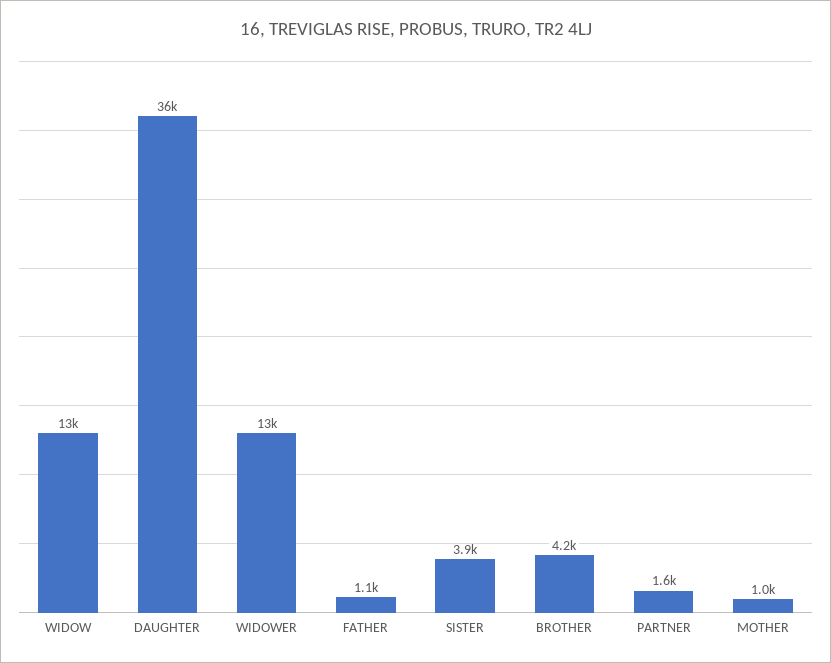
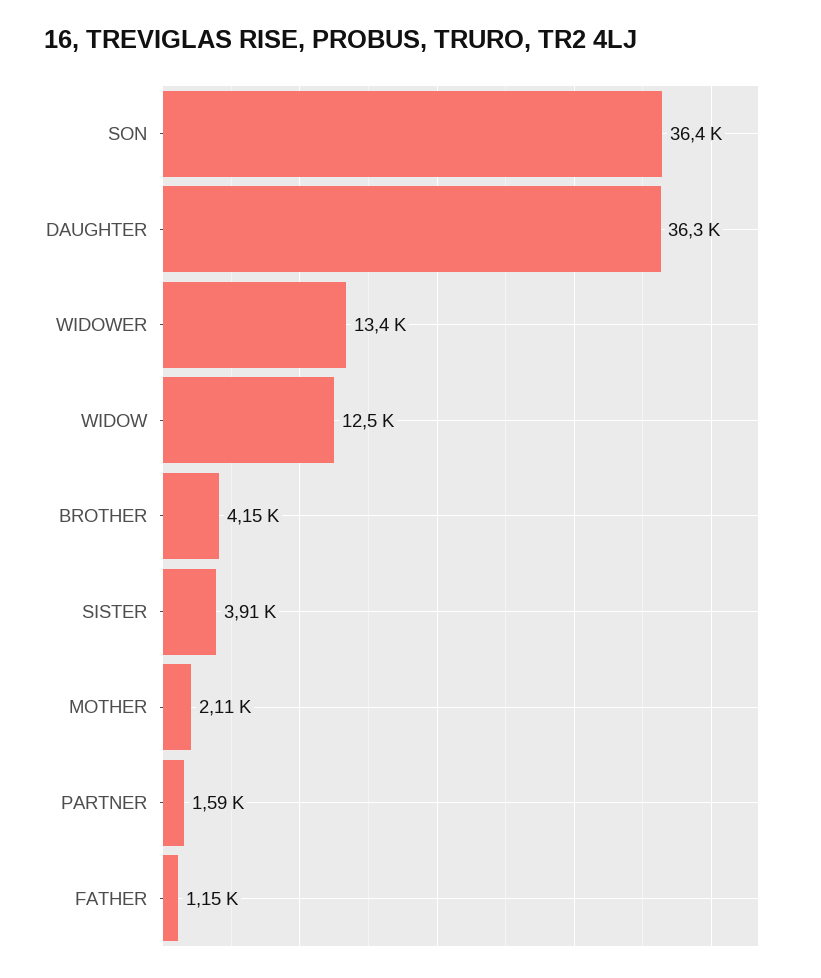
  {
    "WIDOW": 12500,
    "DAUGHTER": 36300,
    "WIDOWER": 13400,
    "FATHER": 1150,
    "SISTER": 3910,
    "BROTHER": 4150,
    "PARTNER": 1590,
-   "MOTHER": 1000
+   "MOTHER": 2110,
+   "SON": 36400
  }

